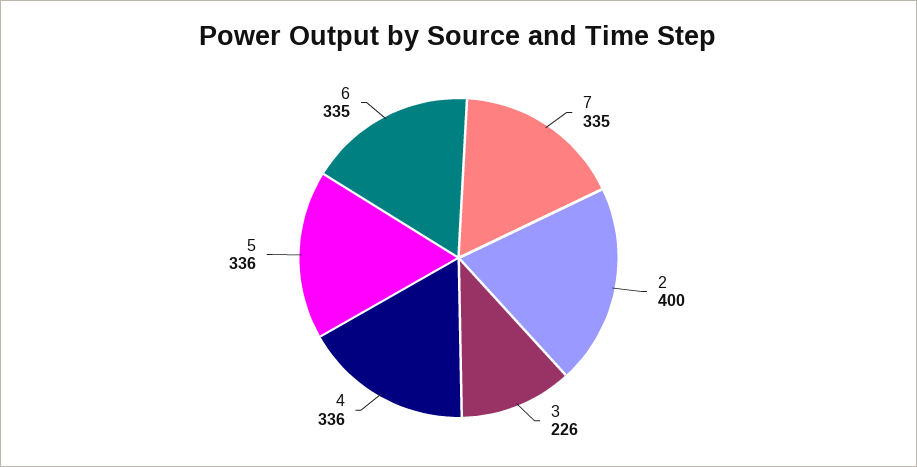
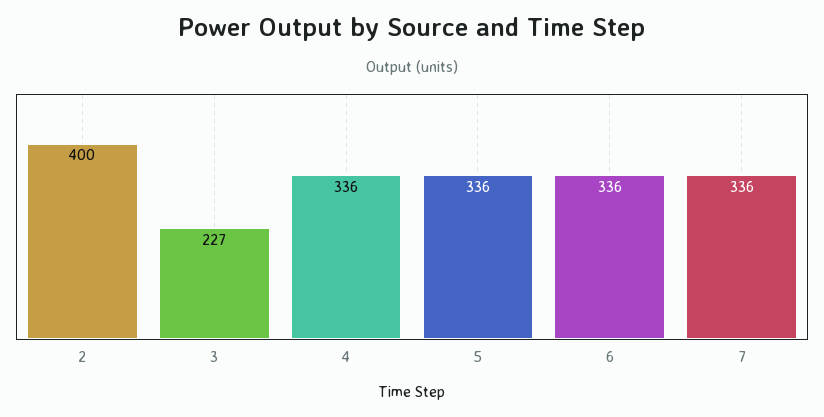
  {
-   "7": 335,
+   "7": 336,
    "2": 400,
-   "3": 226,
+   "3": 227,
    "4": 336,
    "5": 336,
-   "6": 335
+   "6": 336
  }

